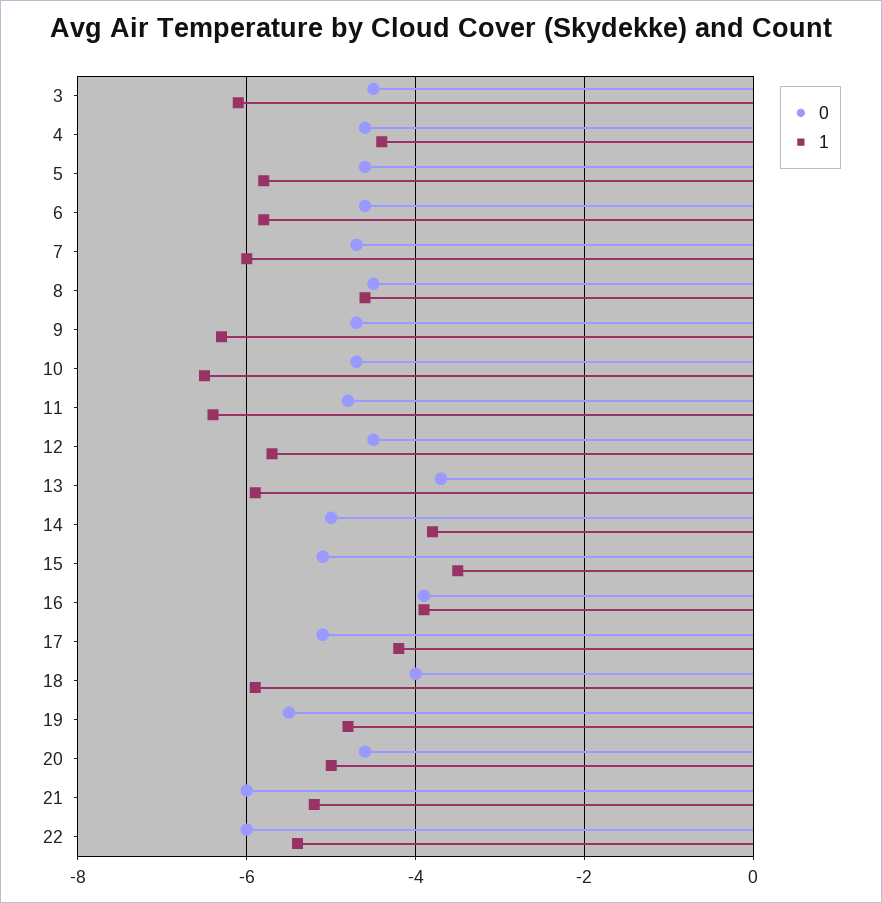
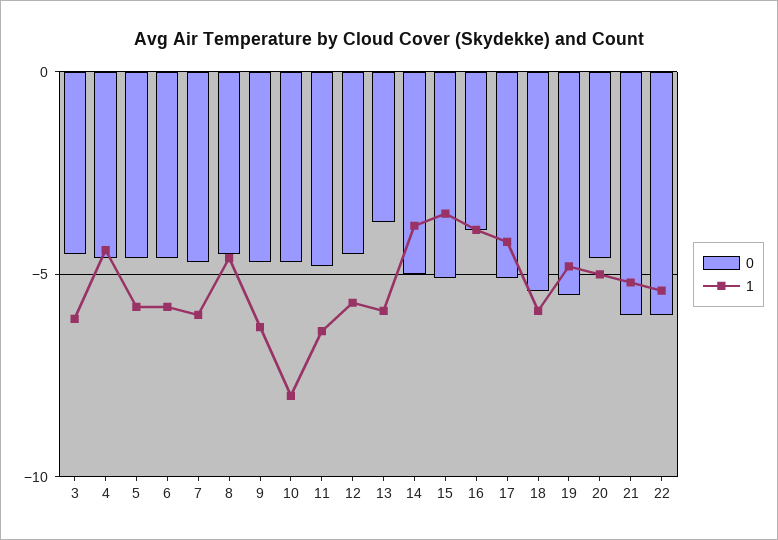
  {
    "0": {
      "3": -4.5,
      "4": -4.5,
      "5": -4.5,
      "6": -4.5,
      "7": -4.5,
      "8": -4.5,
      "9": -4.5,
      "10": -4.5,
      "11": -5,
      "12": -4.5,
      "13": -3.5,
      "14": -5,
      "15": -5,
      "16": -4,
      "17": -5,
-     "18": -4,
+     "18": -5.5,
      "19": -5.5,
      "20": -4.5,
      "21": -6,
      "22": -6
    },
    "1": {
      "3": -6,
      "4": -4.5,
      "5": -6,
      "6": -6,
      "7": -6,
      "8": -4.5,
      "9": -6.5,
-     "10": -6.5,
+     "10": -8,
      "11": -6.5,
      "12": -5.5,
      "13": -6,
      "14": -4,
      "15": -3.5,
      "16": -4,
      "17": -4,
      "18": -6,
      "19": -5,
      "20": -5,
      "21": -5,
      "22": -5.5
    }
  }

